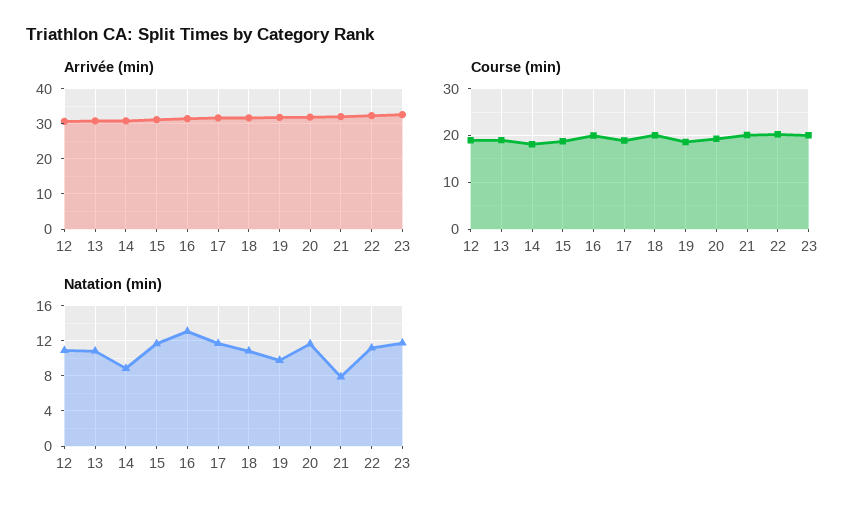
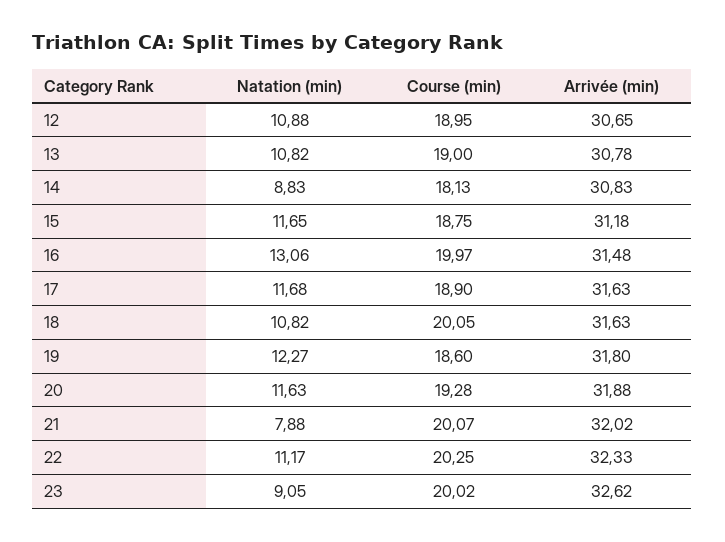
  {
    "Arrivée (min)": {
      "12": 30.65,
      "13": 30.78,
      "14": 30.83,
      "15": 31.18,
      "16": 31.48,
      "17": 31.63,
      "18": 31.63,
      "19": 31.8,
      "20": 31.88,
      "21": 32.02,
      "22": 32.33,
      "23": 32.62
    },
    "Course (min)": {
      "12": 18.95,
      "13": 19,
      "14": 18.13,
      "15": 18.75,
      "16": 19.97,
      "17": 18.9,
      "18": 20.05,
      "19": 18.6,
      "20": 19.28,
      "21": 20.07,
      "22": 20.25,
      "23": 20.02
    },
    "Natation (min)": {
      "12": 10.88,
      "13": 10.82,
      "14": 8.83,
      "15": 11.65,
      "16": 13.06,
      "17": 11.68,
      "18": 10.82,
-     "19": 10,
+     "19": 12.27,
      "20": 11.63,
      "21": 7.88,
      "22": 11.17,
-     "23": 12
+     "23": 9.05
    }
  }

